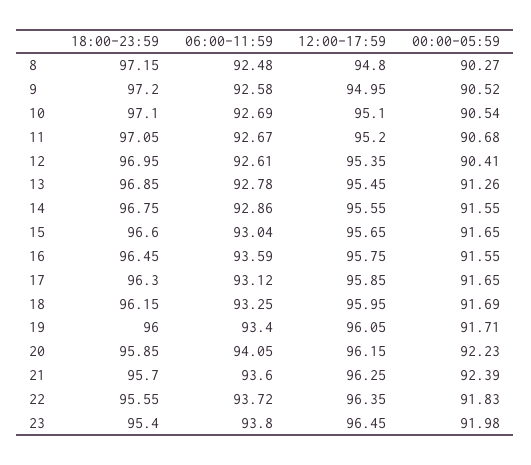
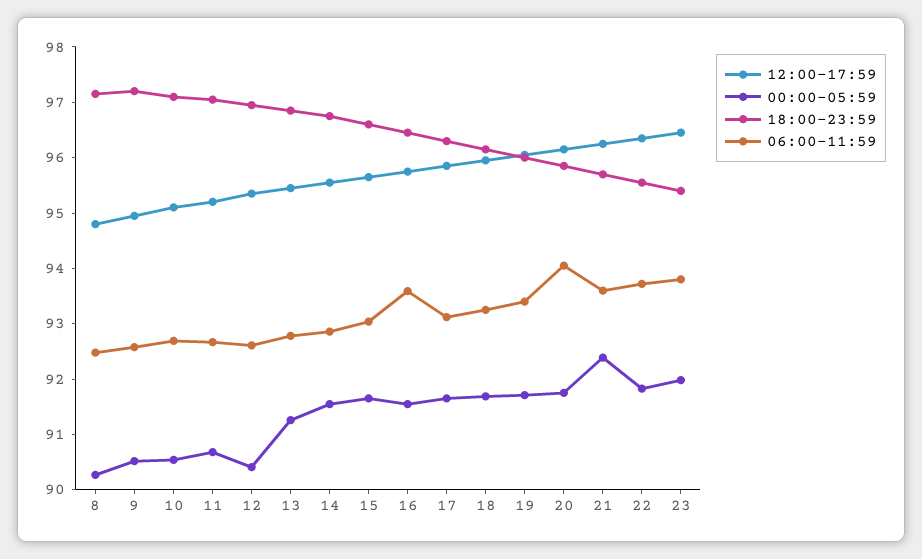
  {
    "18:00-23:59": {
      "8": 97.15,
      "9": 97.2,
      "10": 97.1,
      "11": 97.05,
      "12": 96.95,
      "13": 96.85,
      "14": 96.75,
      "15": 96.6,
      "16": 96.45,
      "17": 96.3,
      "18": 96.15,
      "19": 96,
      "20": 95.85,
      "21": 95.7,
      "22": 95.55,
      "23": 95.4
    },
    "06:00-11:59": {
      "8": 92.48,
      "9": 92.58,
      "10": 92.69,
      "11": 92.67,
      "12": 92.61,
      "13": 92.78,
      "14": 92.86,
      "15": 93.04,
      "16": 93.59,
      "17": 93.12,
      "18": 93.25,
      "19": 93.4,
      "20": 94.05,
      "21": 93.6,
      "22": 93.72,
      "23": 93.8
    },
    "12:00-17:59": {
      "8": 94.8,
      "9": 94.95,
      "10": 95.1,
      "11": 95.2,
      "12": 95.35,
      "13": 95.45,
      "14": 95.55,
      "15": 95.65,
      "16": 95.75,
      "17": 95.85,
      "18": 95.95,
      "19": 96.05,
      "20": 96.15,
      "21": 96.25,
      "22": 96.35,
      "23": 96.45
    },
    "00:00-05:59": {
      "8": 90.27,
      "9": 90.52,
      "10": 90.54,
      "11": 90.68,
      "12": 90.41,
      "13": 91.26,
      "14": 91.55,
      "15": 91.65,
      "16": 91.55,
      "17": 91.65,
      "18": 91.69,
      "19": 91.71,
-     "20": 92.23,
+     "20": 91.8,
      "21": 92.39,
      "22": 91.83,
      "23": 91.98
    }
  }

